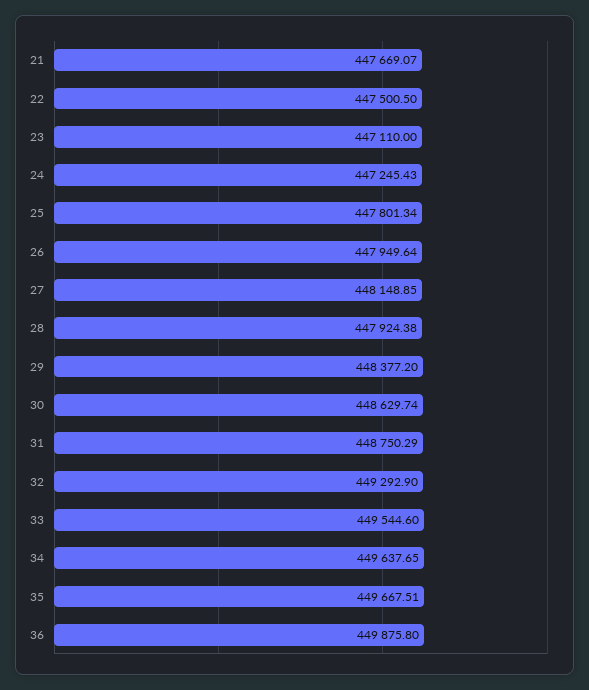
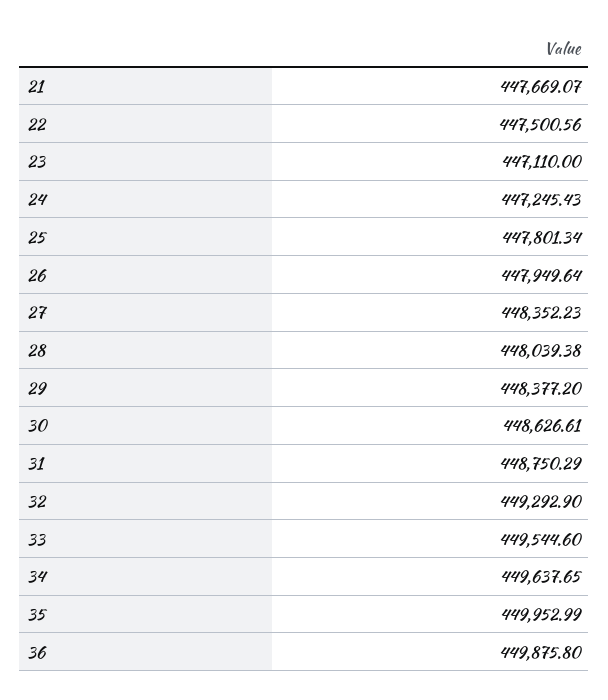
  {
    "21": 447669.07,
-   "22": 447500.5,
+   "22": 447500.56,
    "23": 447110,
    "24": 447245.43,
    "25": 447801.34,
    "26": 447949.64,
-   "27": 448148.85,
+   "27": 448352.23,
-   "28": 447924.38,
+   "28": 448039.38,
    "29": 448377.2,
-   "30": 448629.74,
+   "30": 448626.61,
    "31": 448750.29,
    "32": 449292.9,
    "33": 449544.6,
    "34": 449637.65,
-   "35": 449667.51,
+   "35": 449952.99,
    "36": 449875.8
  }

